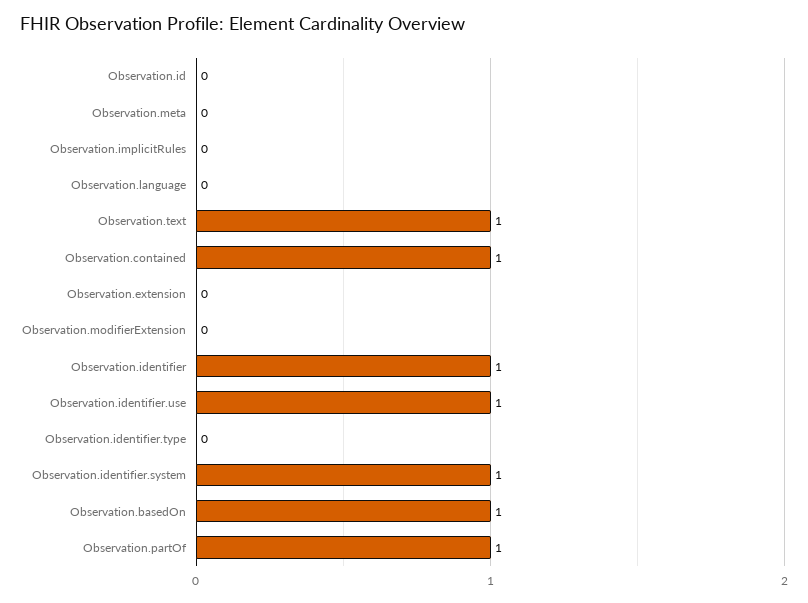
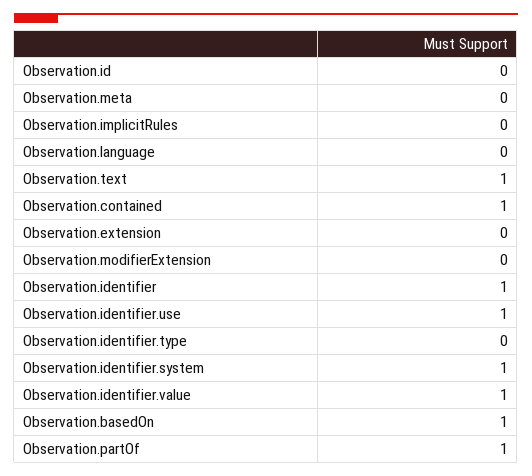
  {
    "Observation.id": 0,
    "Observation.meta": 0,
    "Observation.implicitRules": 0,
    "Observation.language": 0,
    "Observation.text": 1,
    "Observation.contained": 1,
    "Observation.extension": 0,
    "Observation.modifierExtension": 0,
    "Observation.identifier": 1,
    "Observation.identifier.use": 1,
    "Observation.identifier.type": 0,
    "Observation.identifier.system": 1,
    "Observation.basedOn": 1,
-   "Observation.partOf": 1
+   "Observation.partOf": 1,
+   "Observation.identifier.value": 1
  }

